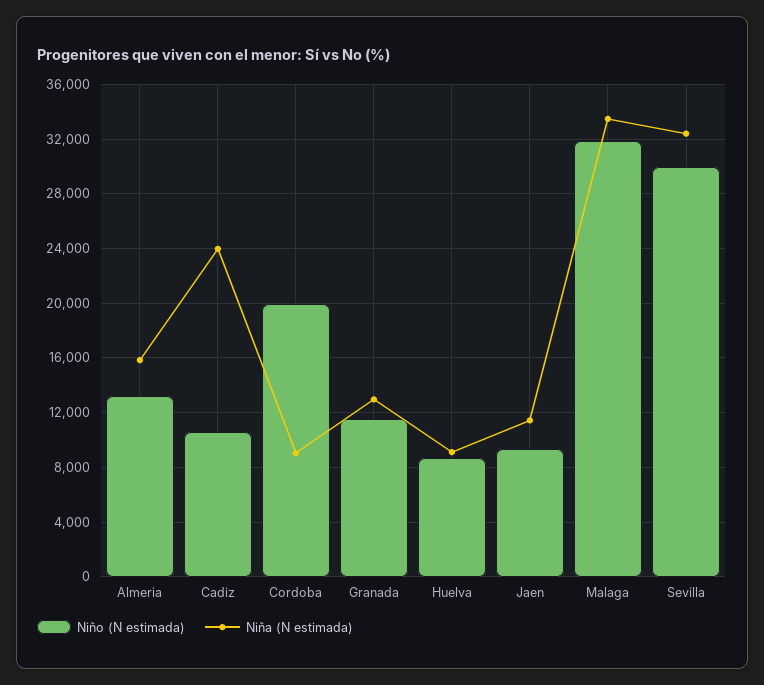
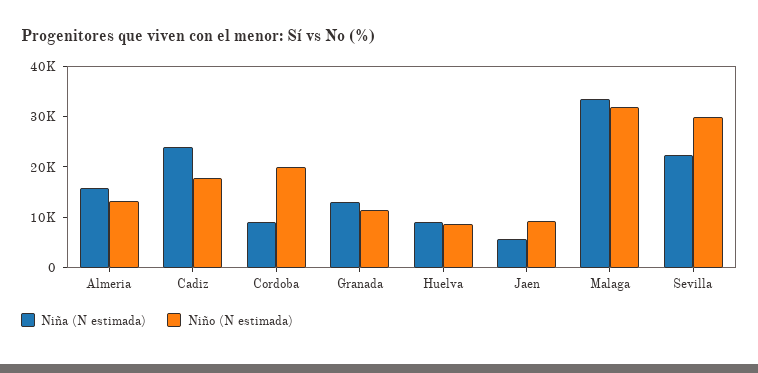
  {
    "Niño (N estimada)": {
      "Almeria": 13000,
-     "Cadiz": 10500,
+     "Cadiz": 18000,
      "Cordoba": 20000,
      "Granada": 11500,
      "Huelva": 8500,
      "Jaen": 9500,
      "Malaga": 32000,
      "Sevilla": 30000
    },
    "Niña (N estimada)": {
      "Almeria": 16000,
      "Cadiz": 24000,
      "Cordoba": 9000,
      "Granada": 13000,
      "Huelva": 9000,
-     "Jaen": 11500,
+     "Jaen": 6000,
      "Malaga": 33500,
-     "Sevilla": 32500
+     "Sevilla": 22000
    }
  }

